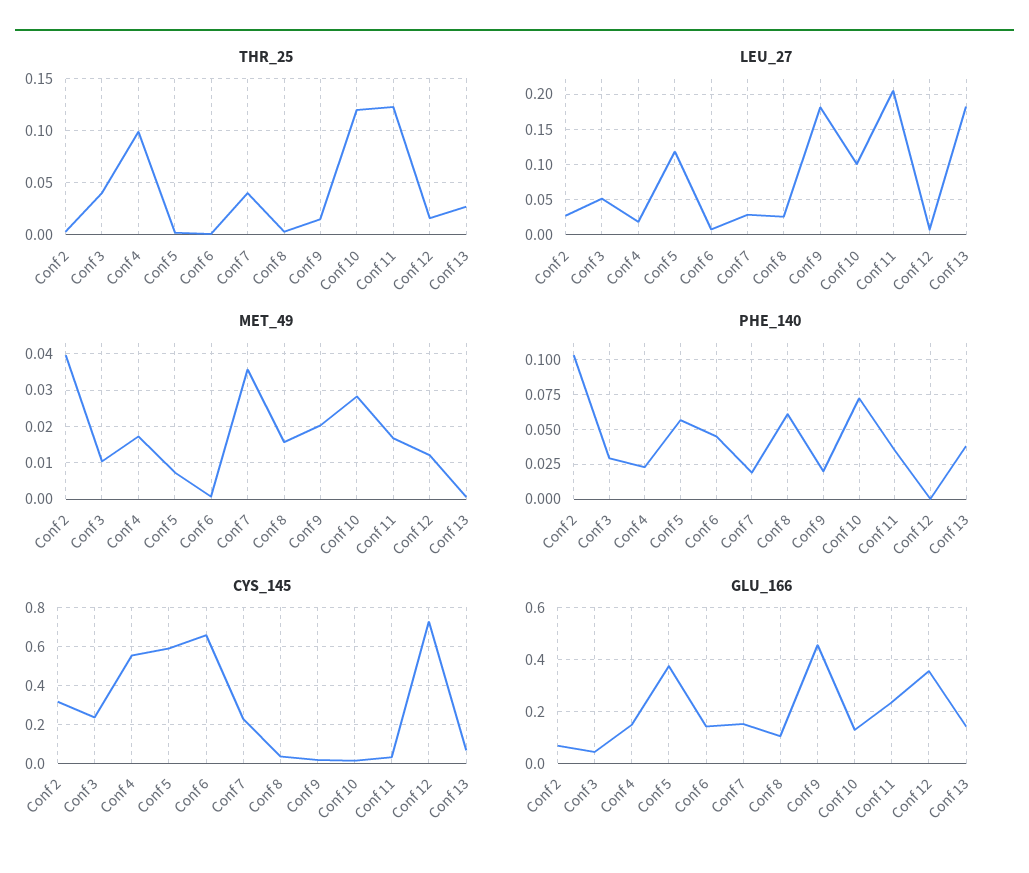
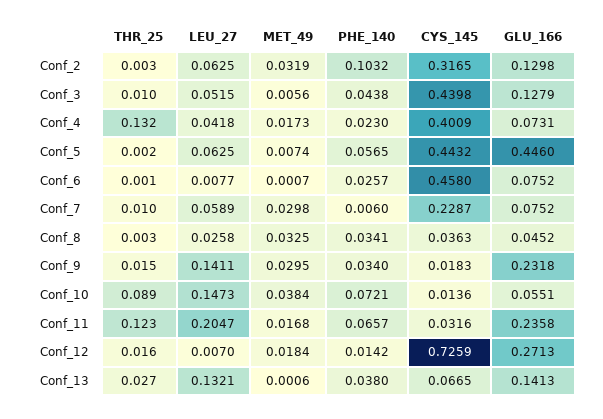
  {
    "THR_25": {
      "Conf 2": 0.003,
-     "Conf 3": 0.04,
+     "Conf 3": 0.01,
-     "Conf 4": 0.1,
+     "Conf 4": 0.132,
      "Conf 5": 0.002,
      "Conf 6": 0.001,
-     "Conf 7": 0.04,
+     "Conf 7": 0.01,
      "Conf 8": 0.003,
      "Conf 9": 0.015,
-     "Conf 10": 0.12,
+     "Conf 10": 0.089,
      "Conf 11": 0.123,
      "Conf 12": 0.016,
      "Conf 13": 0.027
    },
    "LEU_27": {
-     "Conf 2": 0.03,
+     "Conf 2": 0.0625,
      "Conf 3": 0.0515,
-     "Conf 4": 0.02,
+     "Conf 4": 0.0418,
-     "Conf 5": 0.12,
+     "Conf 5": 0.0625,
      "Conf 6": 0.0077,
-     "Conf 7": 0.03,
+     "Conf 7": 0.0589,
      "Conf 8": 0.0258,
-     "Conf 9": 0.18,
+     "Conf 9": 0.1411,
-     "Conf 10": 0.1,
+     "Conf 10": 0.1473,
      "Conf 11": 0.2047,
      "Conf 12": 0.007,
-     "Conf 13": 0.18
+     "Conf 13": 0.1321
    },
    "MET_49": {
-     "Conf 2": 0.04,
+     "Conf 2": 0.0319,
-     "Conf 3": 0.01,
+     "Conf 3": 0.0056,
      "Conf 4": 0.0173,
      "Conf 5": 0.0074,
      "Conf 6": 0.0007,
-     "Conf 7": 0.036,
+     "Conf 7": 0.0298,
-     "Conf 8": 0.016,
+     "Conf 8": 0.0325,
-     "Conf 9": 0.02,
+     "Conf 9": 0.0295,
-     "Conf 10": 0.028,
+     "Conf 10": 0.0384,
      "Conf 11": 0.0168,
-     "Conf 12": 0.012,
+     "Conf 12": 0.0184,
      "Conf 13": 0.0006
    },
    "PHE_140": {
      "Conf 2": 0.1032,
-     "Conf 3": 0.03,
+     "Conf 3": 0.0438,
      "Conf 4": 0.023,
      "Conf 5": 0.0565,
-     "Conf 6": 0.045,
+     "Conf 6": 0.0257,
-     "Conf 7": 0.02,
+     "Conf 7": 0.006,
-     "Conf 8": 0.06,
+     "Conf 8": 0.0341,
-     "Conf 9": 0.02,
+     "Conf 9": 0.034,
      "Conf 10": 0.0721,
-     "Conf 11": 0.035,
+     "Conf 11": 0.0657,
-     "Conf 12": 0,
+     "Conf 12": 0.0142,
      "Conf 13": 0.038
    },
    "CYS_145": {
      "Conf 2": 0.3165,
-     "Conf 3": 0.25,
+     "Conf 3": 0.4398,
-     "Conf 4": 0.55,
+     "Conf 4": 0.4009,
-     "Conf 5": 0.6,
+     "Conf 5": 0.4432,
-     "Conf 6": 0.65,
+     "Conf 6": 0.458,
      "Conf 7": 0.2287,
      "Conf 8": 0.0363,
      "Conf 9": 0.0183,
      "Conf 10": 0.0136,
      "Conf 11": 0.0316,
      "Conf 12": 0.7259,
      "Conf 13": 0.0665
    },
    "GLU_166": {
-     "Conf 2": 0.075,
+     "Conf 2": 0.1298,
-     "Conf 3": 0.05,
+     "Conf 3": 0.1279,
-     "Conf 4": 0.15,
+     "Conf 4": 0.0731,
-     "Conf 5": 0.375,
+     "Conf 5": 0.446,
-     "Conf 6": 0.15,
+     "Conf 6": 0.0752,
-     "Conf 7": 0.15,
+     "Conf 7": 0.0752,
-     "Conf 8": 0.1,
+     "Conf 8": 0.0452,
-     "Conf 9": 0.45,
+     "Conf 9": 0.2318,
-     "Conf 10": 0.125,
+     "Conf 10": 0.0551,
      "Conf 11": 0.2358,
-     "Conf 12": 0.35,
+     "Conf 12": 0.2713,
      "Conf 13": 0.1413
    }
  }

